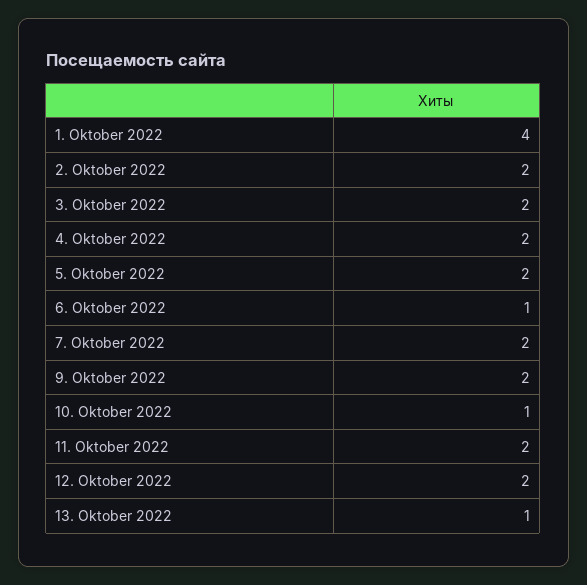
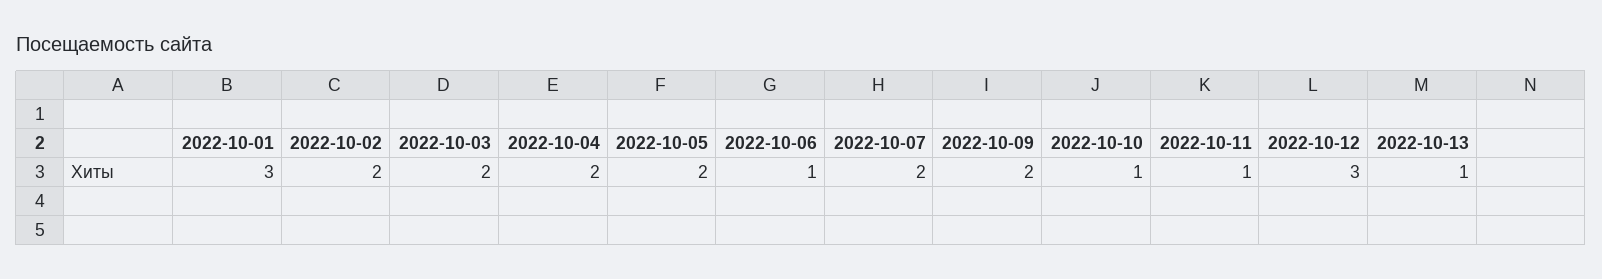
  {
-   "1. Oktober 2022": 4,
+   "1. Oktober 2022": 3,
    "2. Oktober 2022": 2,
    "3. Oktober 2022": 2,
    "4. Oktober 2022": 2,
    "5. Oktober 2022": 2,
    "6. Oktober 2022": 1,
    "7. Oktober 2022": 2,
    "9. Oktober 2022": 2,
    "10. Oktober 2022": 1,
-   "11. Oktober 2022": 2,
+   "11. Oktober 2022": 1,
-   "12. Oktober 2022": 2,
+   "12. Oktober 2022": 3,
    "13. Oktober 2022": 1
  }

